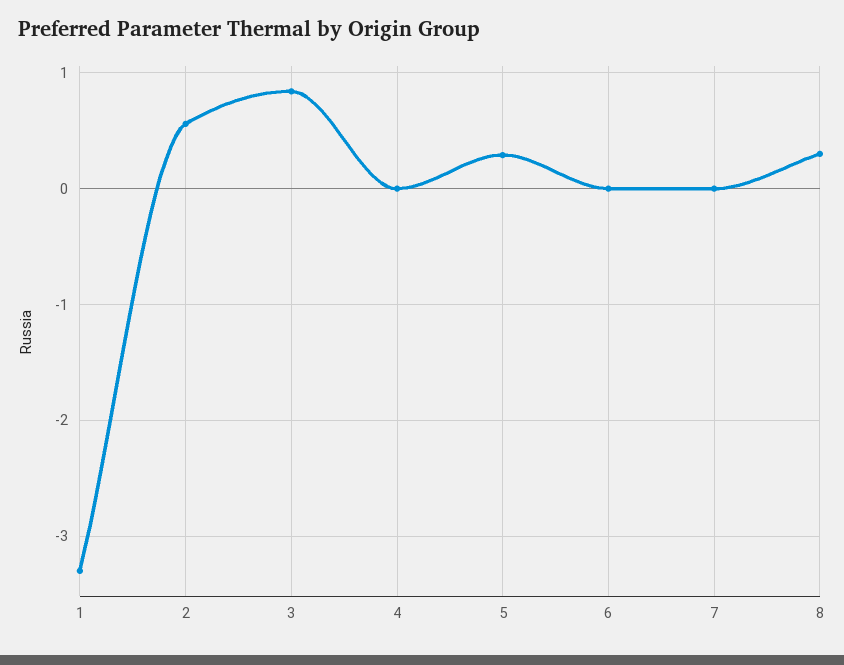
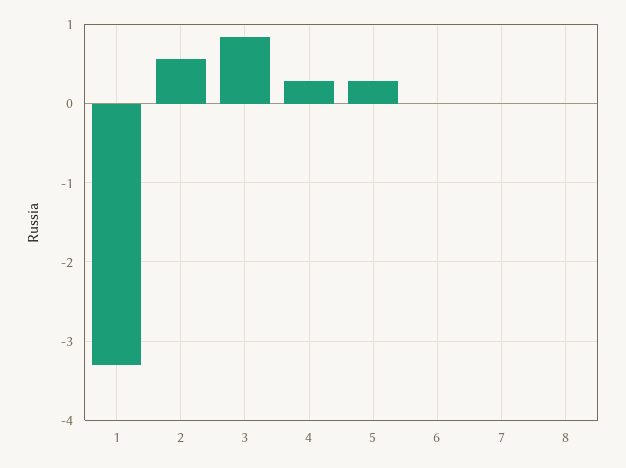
  {
    "1": -3.3,
    "2": 0.6,
    "3": 0.8,
-   "4": 0,
+   "4": 0.3,
    "5": 0.3,
    "6": 0,
    "7": 0,
-   "8": 0.3
+   "8": 0
  }

